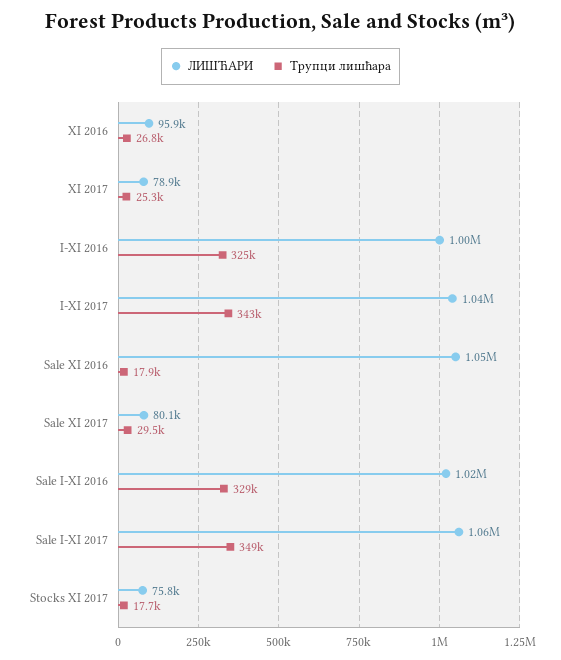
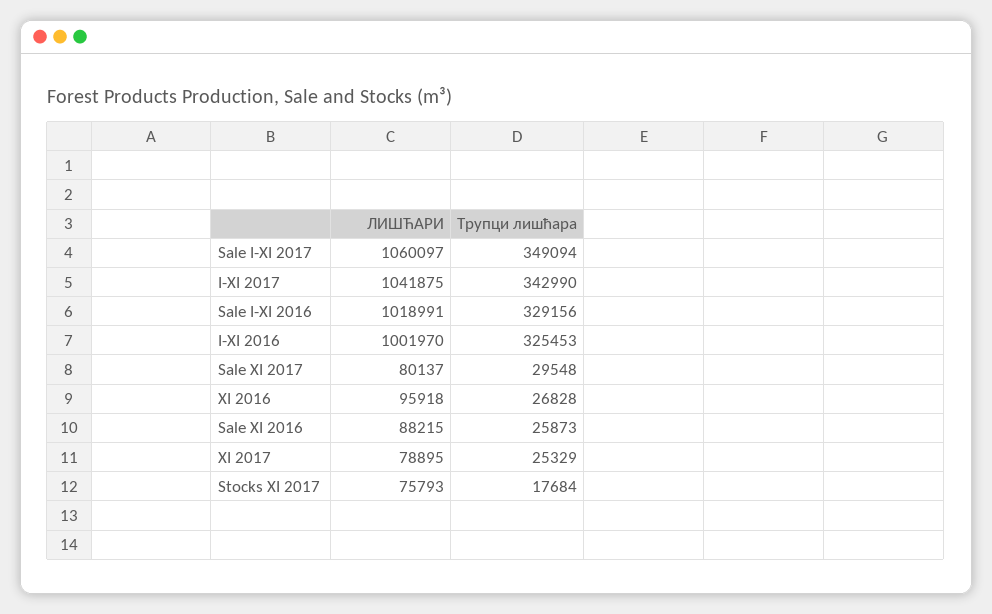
  {
    "ЛИШЋАРИ": {
      "XI 2016": 95918,
      "XI 2017": 78895,
      "I-XI 2016": 1001970,
      "I-XI 2017": 1041875,
-     "Sale XI 2016": 1050000,
+     "Sale XI 2016": 88215,
      "Sale XI 2017": 80137,
      "Sale I-XI 2016": 1018991,
      "Sale I-XI 2017": 1060097,
      "Stocks XI 2017": 75793
    },
    "Трупци лишћара": {
      "XI 2016": 26828,
      "XI 2017": 25329,
      "I-XI 2016": 325453,
      "I-XI 2017": 342990,
-     "Sale XI 2016": 17900,
+     "Sale XI 2016": 25873,
      "Sale XI 2017": 29548,
      "Sale I-XI 2016": 329156,
      "Sale I-XI 2017": 349094,
      "Stocks XI 2017": 17684
    }
  }

